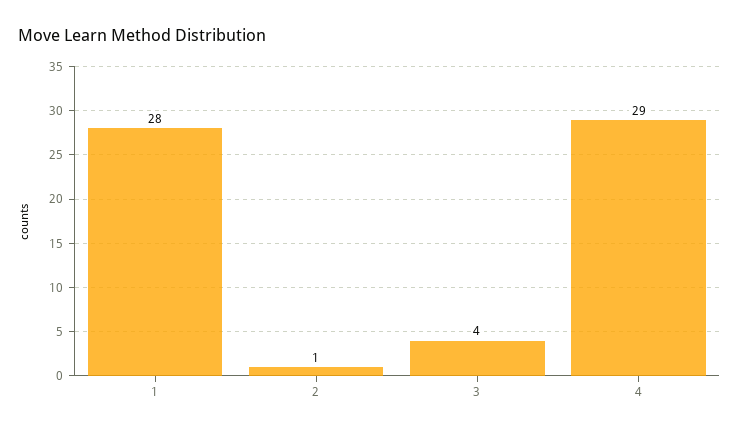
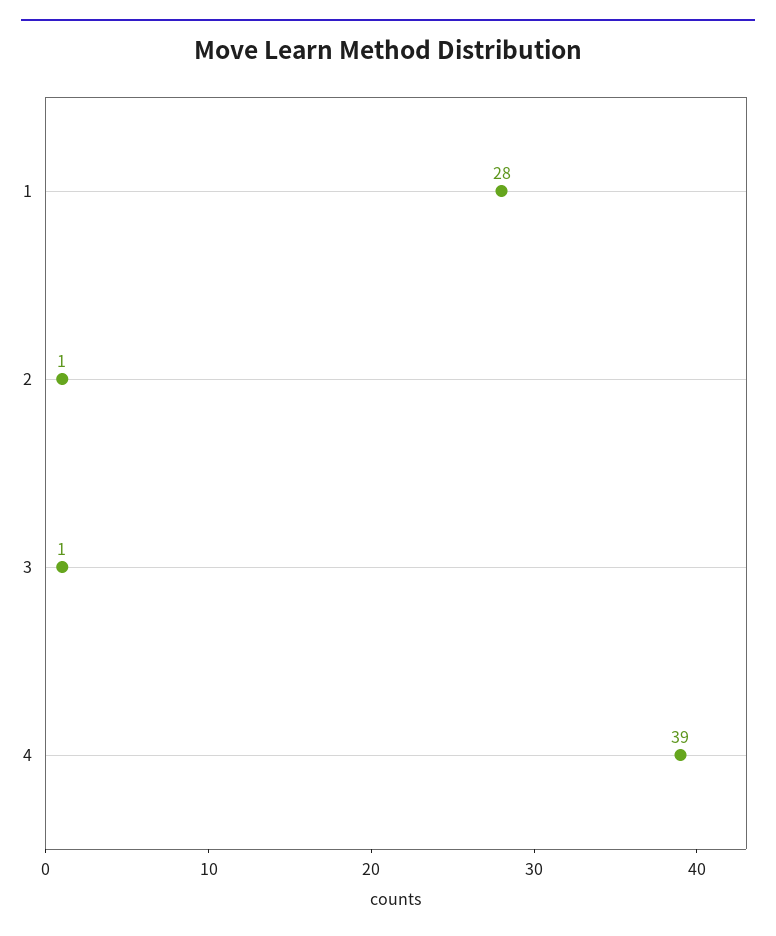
  {
    "1": 28,
    "2": 1,
-   "3": 4,
+   "3": 1,
-   "4": 29
+   "4": 39
  }

